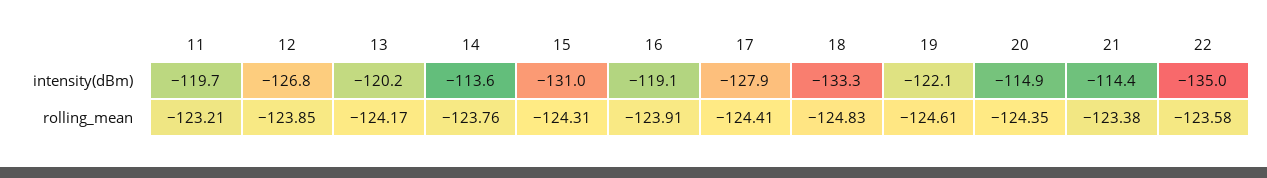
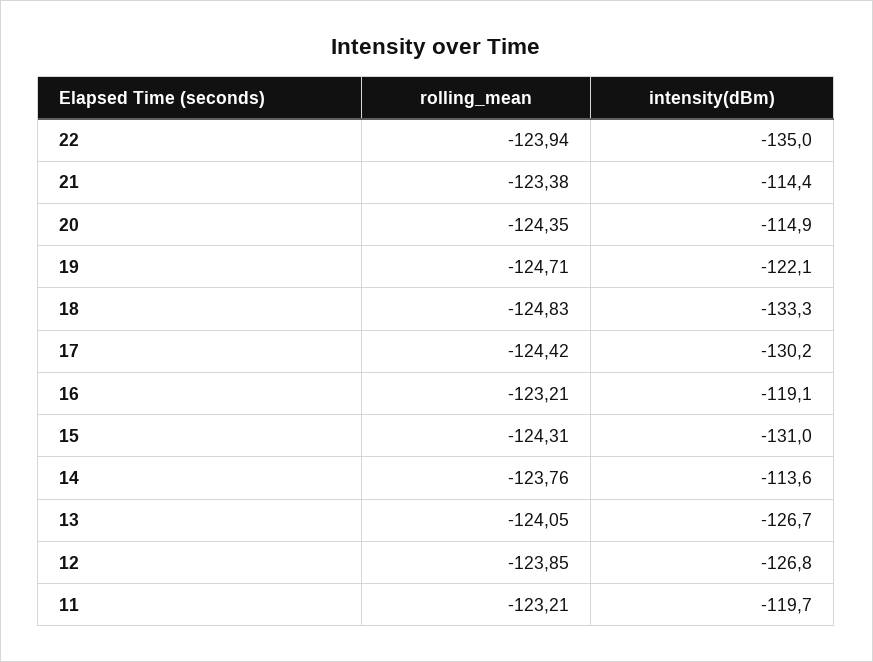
  {
    "11": {
      "intensity(dBm)": -119.7,
      "rolling_mean": -123.21
    },
    "12": {
      "intensity(dBm)": -126.8,
      "rolling_mean": -123.85
    },
    "13": {
-     "intensity(dBm)": -120.2,
+     "intensity(dBm)": -126.7,
-     "rolling_mean": -124.17
+     "rolling_mean": -124.05
    },
    "14": {
      "intensity(dBm)": -113.6,
      "rolling_mean": -123.76
    },
    "15": {
      "intensity(dBm)": -131,
      "rolling_mean": -124.31
    },
    "16": {
      "intensity(dBm)": -119.1,
-     "rolling_mean": -123.91
+     "rolling_mean": -123.21
    },
    "17": {
-     "intensity(dBm)": -127.9,
+     "intensity(dBm)": -130.2,
-     "rolling_mean": -124.41
+     "rolling_mean": -124.42
    },
    "18": {
      "intensity(dBm)": -133.3,
      "rolling_mean": -124.83
    },
    "19": {
      "intensity(dBm)": -122.1,
-     "rolling_mean": -124.61
+     "rolling_mean": -124.71
    },
    "20": {
      "intensity(dBm)": -114.9,
      "rolling_mean": -124.35
    },
    "21": {
      "intensity(dBm)": -114.4,
      "rolling_mean": -123.38
    },
    "22": {
      "intensity(dBm)": -135,
-     "rolling_mean": -123.58
+     "rolling_mean": -123.94
    }
  }

